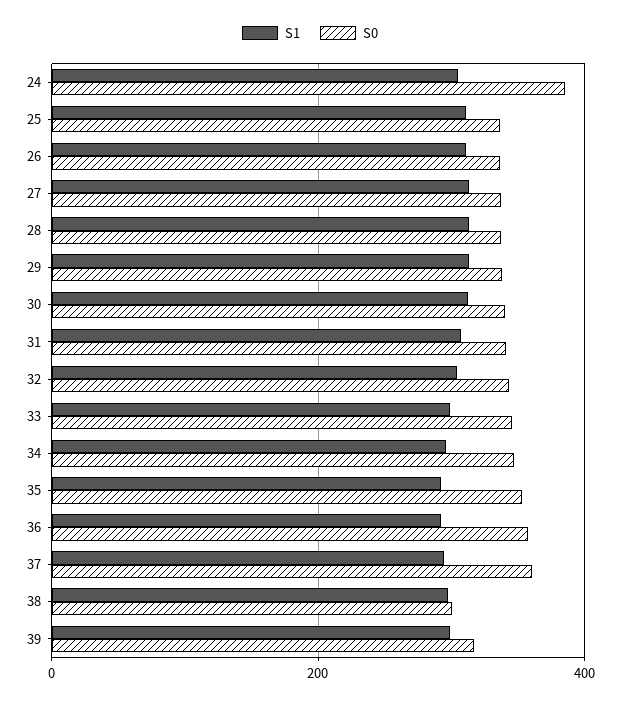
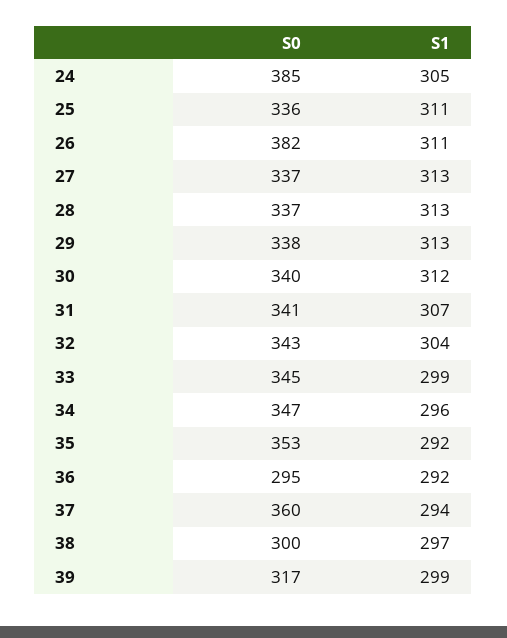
  {
    "S1": {
      "24": 305,
      "25": 311,
      "26": 311,
      "27": 313,
      "28": 313,
      "29": 313,
      "30": 312,
      "31": 307,
      "32": 304,
      "33": 299,
      "34": 296,
      "35": 292,
      "36": 292,
      "37": 294,
      "38": 297,
      "39": 299
    },
    "S0": {
      "24": 385,
      "25": 336,
-     "26": 340,
+     "26": 382,
      "27": 337,
      "28": 337,
      "29": 338,
      "30": 340,
      "31": 341,
      "32": 343,
      "33": 345,
      "34": 347,
      "35": 353,
-     "36": 360,
+     "36": 295,
      "37": 360,
      "38": 300,
      "39": 317
    }
  }

